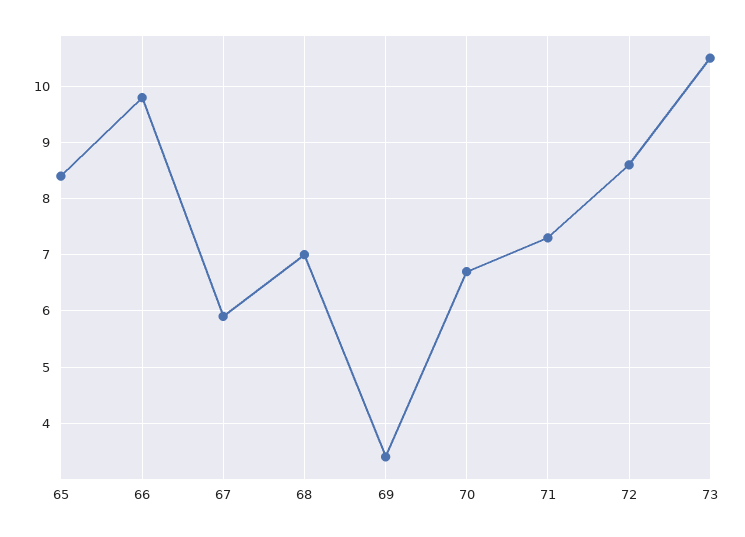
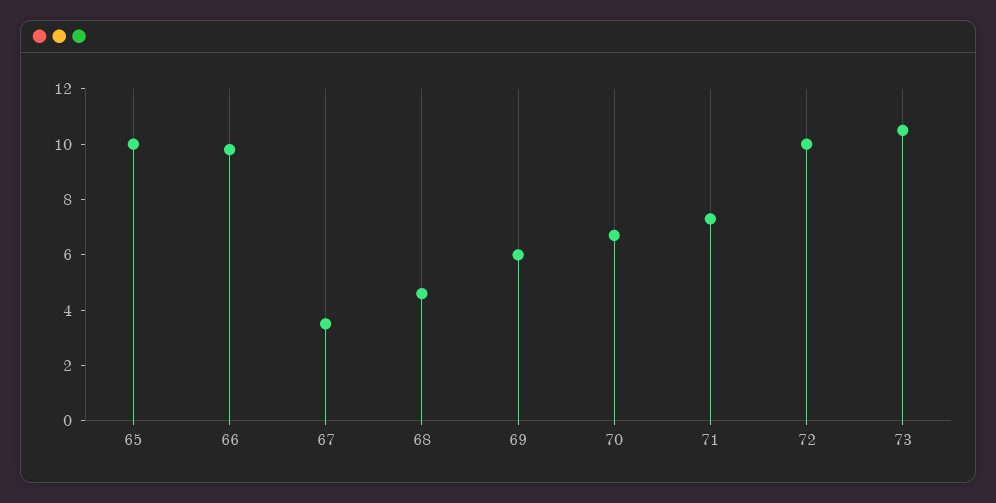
  {
-   "65": 8.5,
+   "65": 10,
    "66": 10,
-   "67": 6,
+   "67": 3.5,
-   "68": 7,
+   "68": 4.5,
-   "69": 3.5,
+   "69": 6,
    "70": 6.5,
    "71": 7.5,
-   "72": 8.5,
+   "72": 10,
    "73": 10.5
  }

